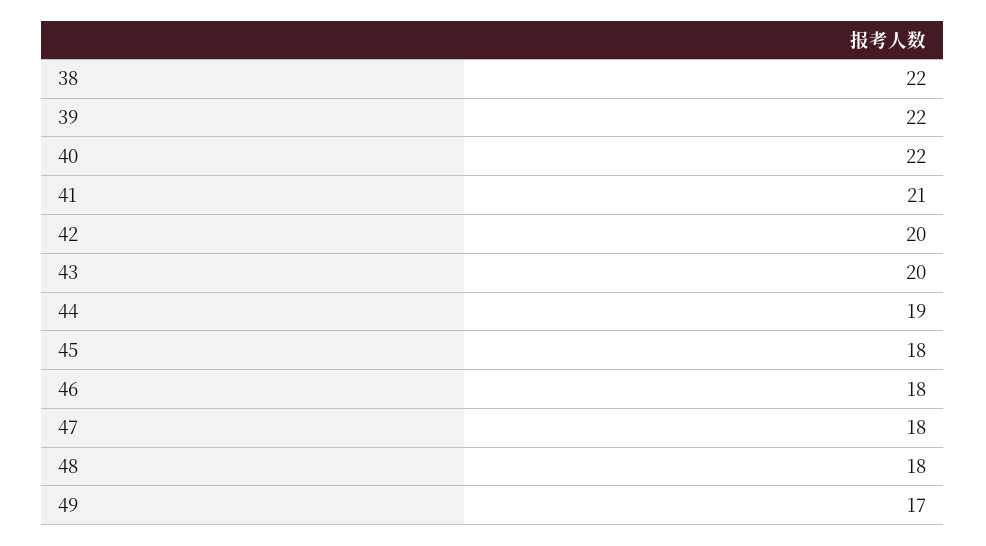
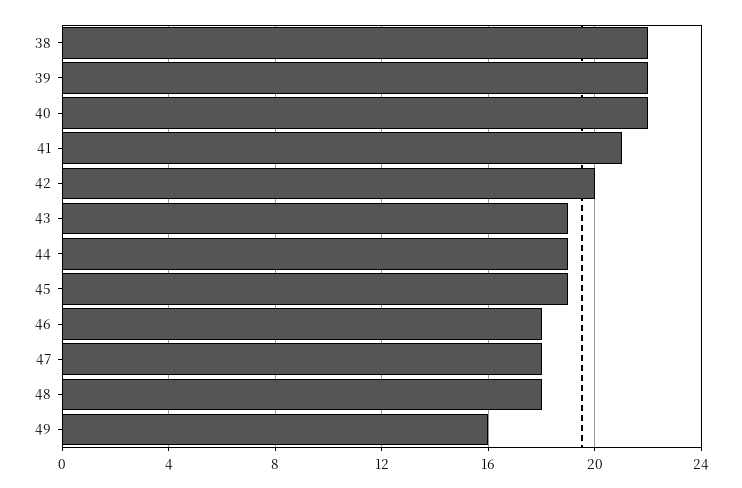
  {
    "38": 22,
    "39": 22,
    "40": 22,
    "41": 21,
    "42": 20,
-   "43": 20,
+   "43": 19,
    "44": 19,
-   "45": 18,
+   "45": 19,
    "46": 18,
    "47": 18,
    "48": 18,
-   "49": 17
+   "49": 16
  }

